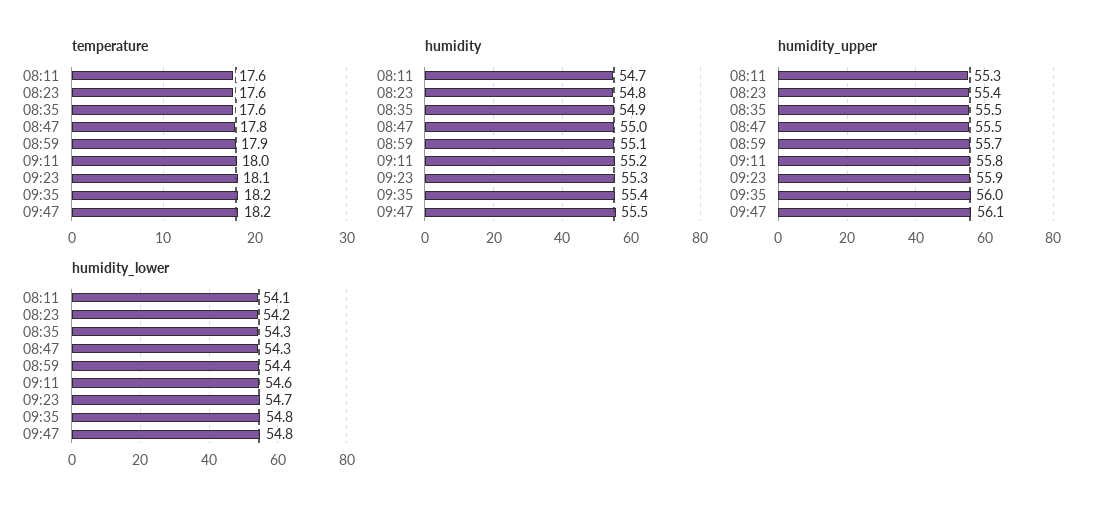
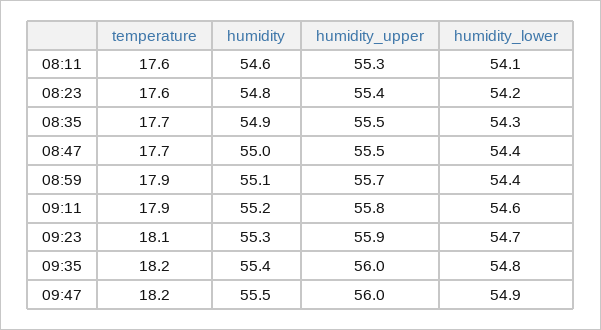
  {
    "temperature": {
      "08:11": 17.6,
      "08:23": 17.6,
-     "08:35": 17.6,
+     "08:35": 17.7,
-     "08:47": 17.8,
+     "08:47": 17.7,
      "08:59": 17.9,
-     "09:11": 18,
+     "09:11": 17.9,
      "09:23": 18.1,
      "09:35": 18.2,
      "09:47": 18.2
    },
    "humidity": {
-     "08:11": 54.7,
+     "08:11": 54.6,
      "08:23": 54.8,
      "08:35": 54.9,
      "08:47": 55,
      "08:59": 55.1,
      "09:11": 55.2,
      "09:23": 55.3,
      "09:35": 55.4,
      "09:47": 55.5
    },
    "humidity_upper": {
      "08:11": 55.3,
      "08:23": 55.4,
      "08:35": 55.5,
      "08:47": 55.5,
      "08:59": 55.7,
      "09:11": 55.8,
      "09:23": 55.9,
      "09:35": 56,
-     "09:47": 56.1
+     "09:47": 56
    },
    "humidity_lower": {
      "08:11": 54.1,
      "08:23": 54.2,
      "08:35": 54.3,
-     "08:47": 54.3,
+     "08:47": 54.4,
      "08:59": 54.4,
      "09:11": 54.6,
      "09:23": 54.7,
      "09:35": 54.8,
-     "09:47": 54.8
+     "09:47": 54.9
    }
  }

